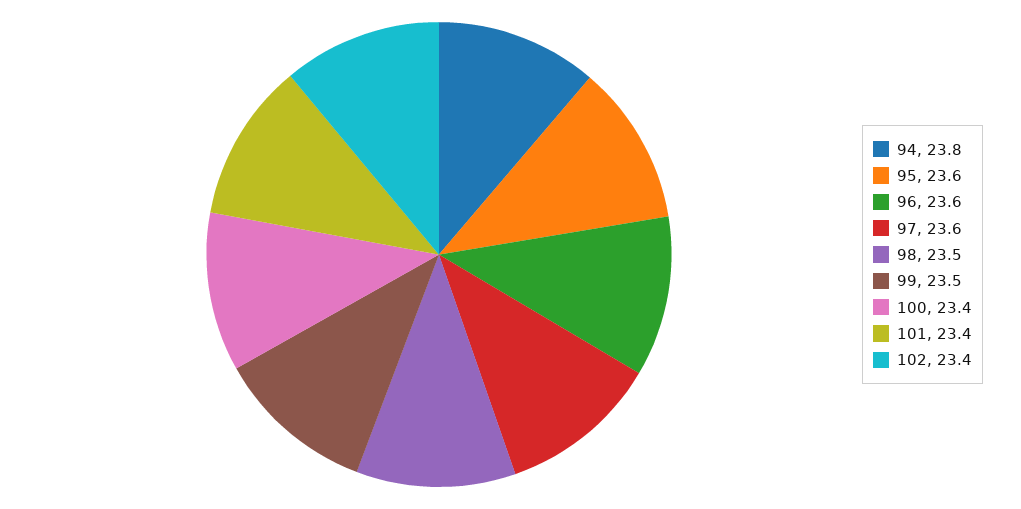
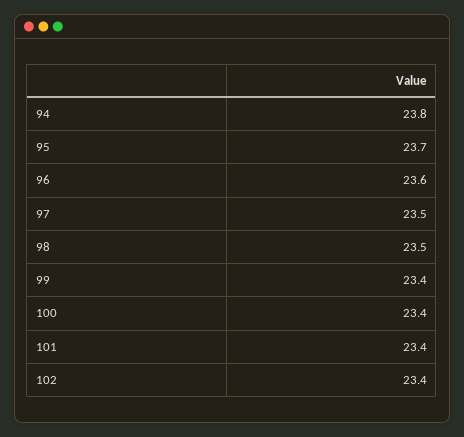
  {
    "94": 23.8,
-   "95": 23.6,
+   "95": 23.7,
    "96": 23.6,
-   "97": 23.6,
+   "97": 23.5,
    "98": 23.5,
-   "99": 23.5,
+   "99": 23.4,
    "100": 23.4,
    "101": 23.4,
    "102": 23.4
  }

